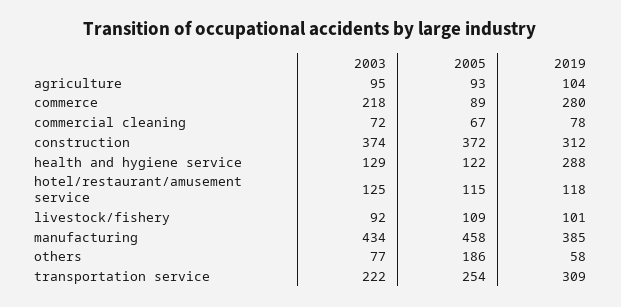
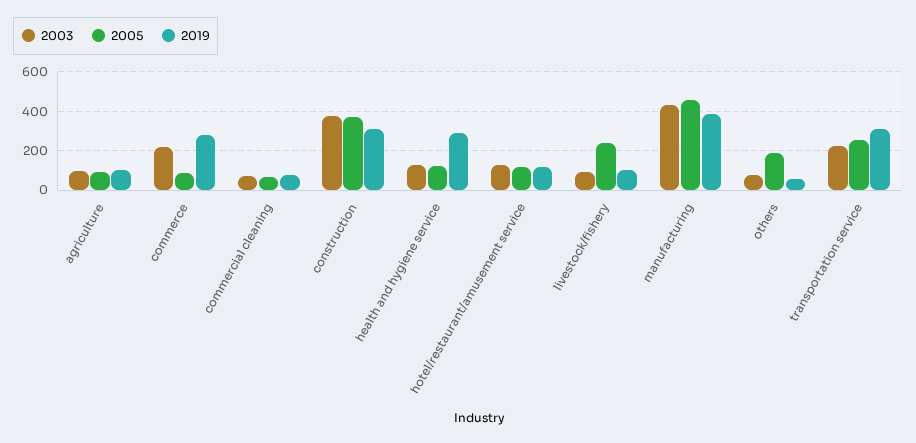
  {
    "2003": {
      "agriculture": 95,
      "commerce": 218,
      "commercial cleaning": 72,
      "construction": 374,
      "health and hygiene service": 129,
      "hotel/restaurant/amusement service": 125,
      "livestock/fishery": 92,
      "manufacturing": 434,
      "others": 77,
      "transportation service": 222
    },
    "2005": {
      "agriculture": 93,
      "commerce": 89,
      "commercial cleaning": 67,
      "construction": 372,
      "health and hygiene service": 122,
      "hotel/restaurant/amusement service": 115,
-     "livestock/fishery": 109,
+     "livestock/fishery": 250,
      "manufacturing": 458,
      "others": 186,
      "transportation service": 254
    },
    "2019": {
      "agriculture": 104,
      "commerce": 280,
      "commercial cleaning": 78,
      "construction": 312,
      "health and hygiene service": 288,
      "hotel/restaurant/amusement service": 118,
      "livestock/fishery": 101,
      "manufacturing": 385,
      "others": 58,
      "transportation service": 309
    }
  }

